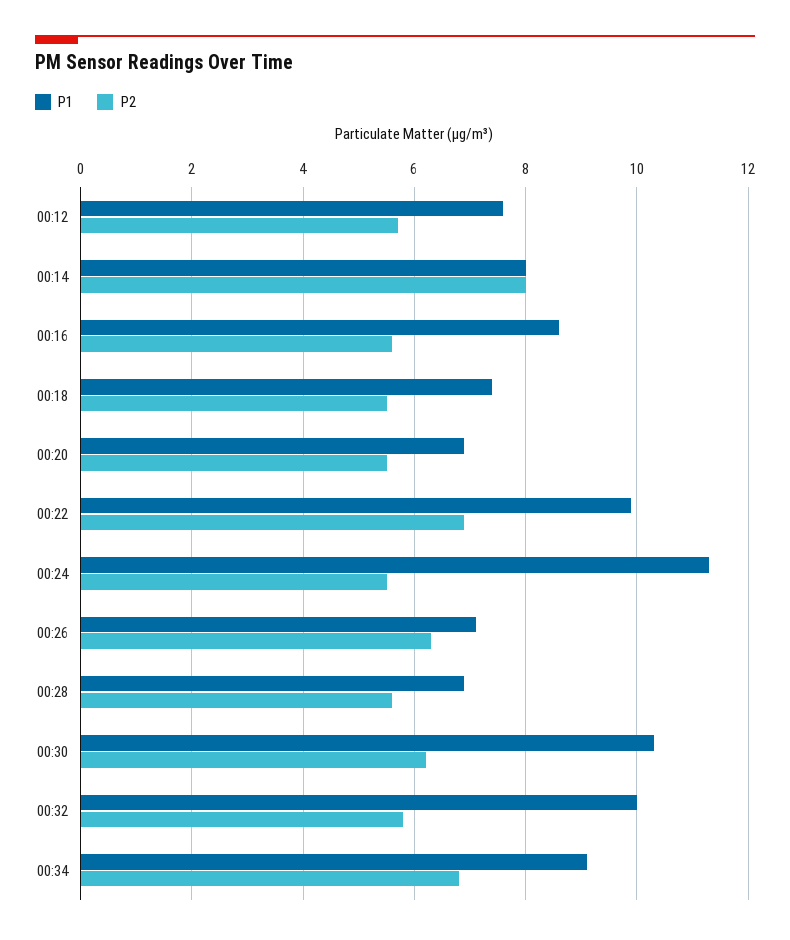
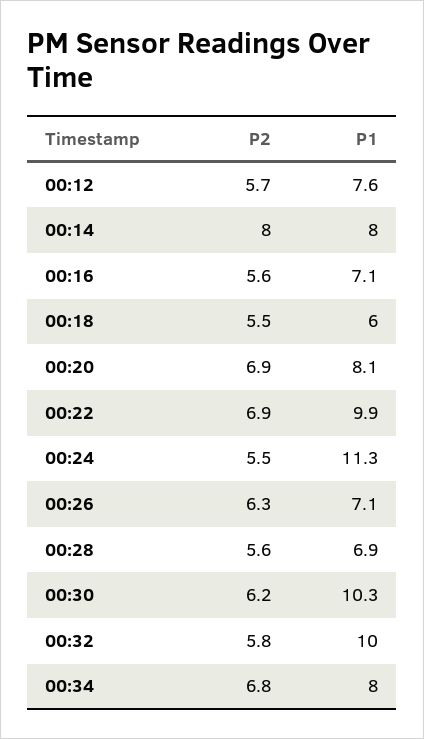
  {
    "P1": {
      "00:12": 7.6,
      "00:14": 8,
-     "00:16": 8.5,
+     "00:16": 7.1,
-     "00:18": 7.5,
+     "00:18": 6,
-     "00:20": 7,
+     "00:20": 8.1,
      "00:22": 9.9,
      "00:24": 11.3,
      "00:26": 7.1,
      "00:28": 6.9,
      "00:30": 10.3,
      "00:32": 10,
-     "00:34": 9
+     "00:34": 8
    },
    "P2": {
      "00:12": 5.7,
      "00:14": 8,
      "00:16": 5.6,
      "00:18": 5.5,
-     "00:20": 5.5,
+     "00:20": 6.9,
      "00:22": 6.9,
      "00:24": 5.5,
      "00:26": 6.3,
      "00:28": 5.6,
      "00:30": 6.2,
      "00:32": 5.8,
      "00:34": 6.8
    }
  }

